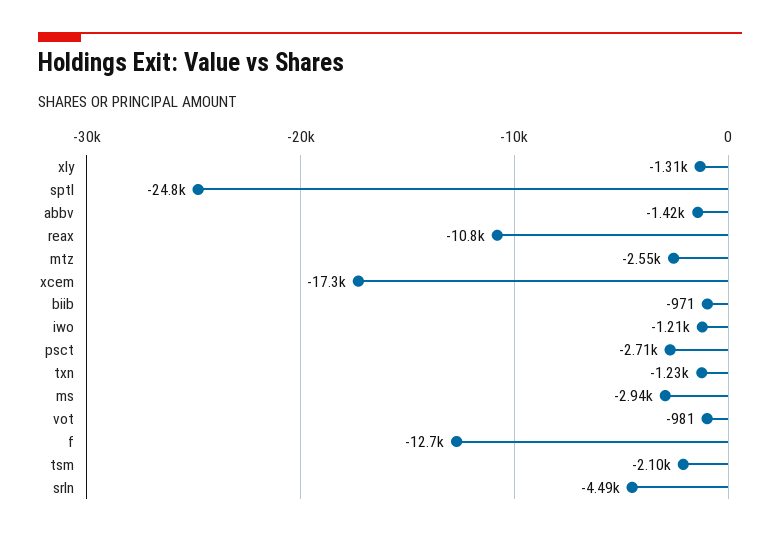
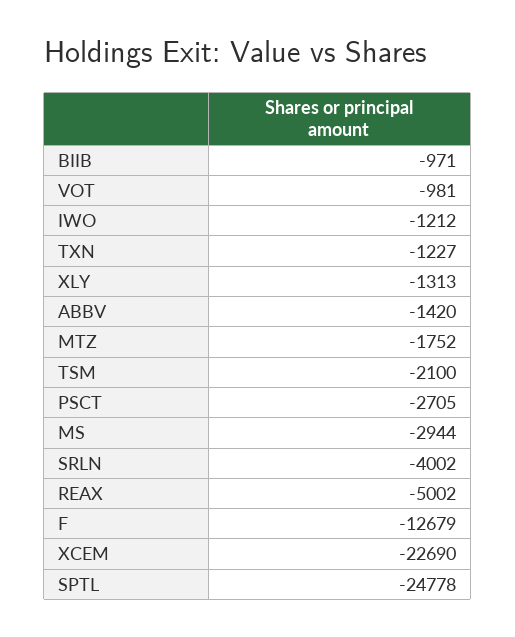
  {
    "xly": -1313,
    "sptl": -24778,
    "abbv": -1420,
-   "reax": -10800,
+   "reax": -5002,
-   "mtz": -2550,
+   "mtz": -1752,
-   "xcem": -17300,
+   "xcem": -22690,
    "biib": -971,
    "iwo": -1212,
    "psct": -2705,
    "txn": -1227,
    "ms": -2944,
    "vot": -981,
    "f": -12679,
    "tsm": -2100,
-   "srln": -4490
+   "srln": -4002
  }

